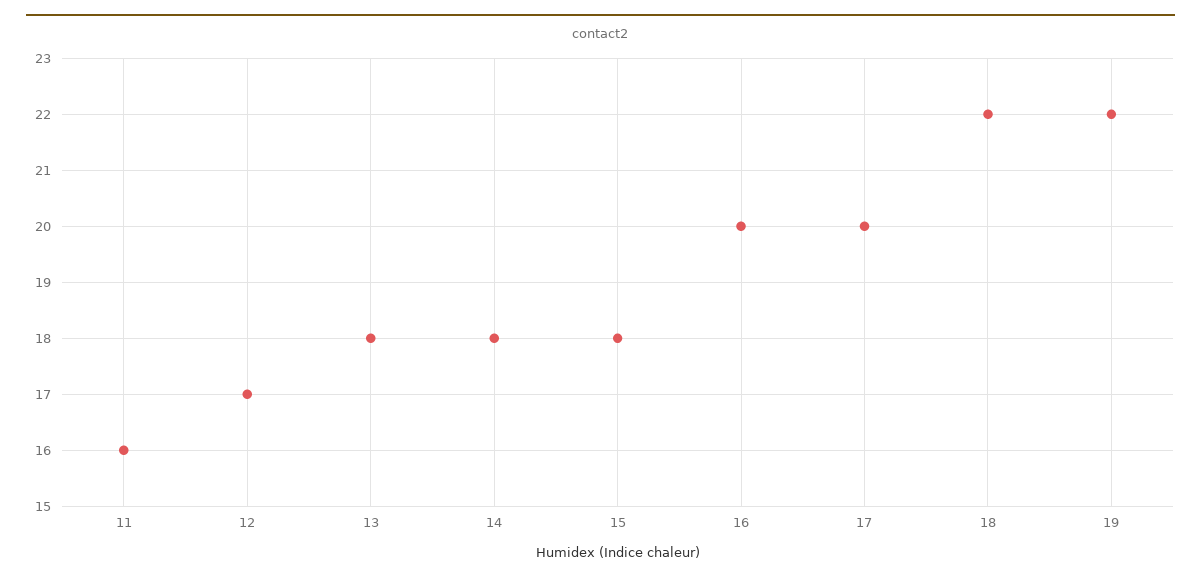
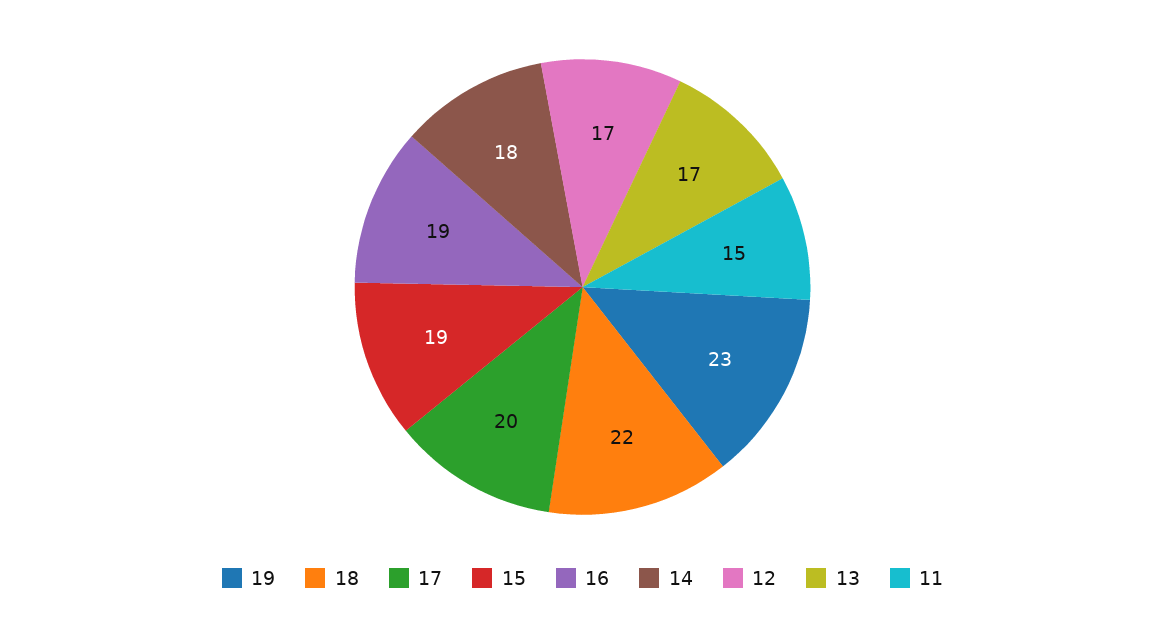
  {
-   "11": 16,
+   "11": 15,
    "12": 17,
-   "13": 18,
+   "13": 17,
    "14": 18,
-   "15": 18,
+   "15": 19,
-   "16": 20,
+   "16": 19,
    "17": 20,
    "18": 22,
-   "19": 22
+   "19": 23
  }

